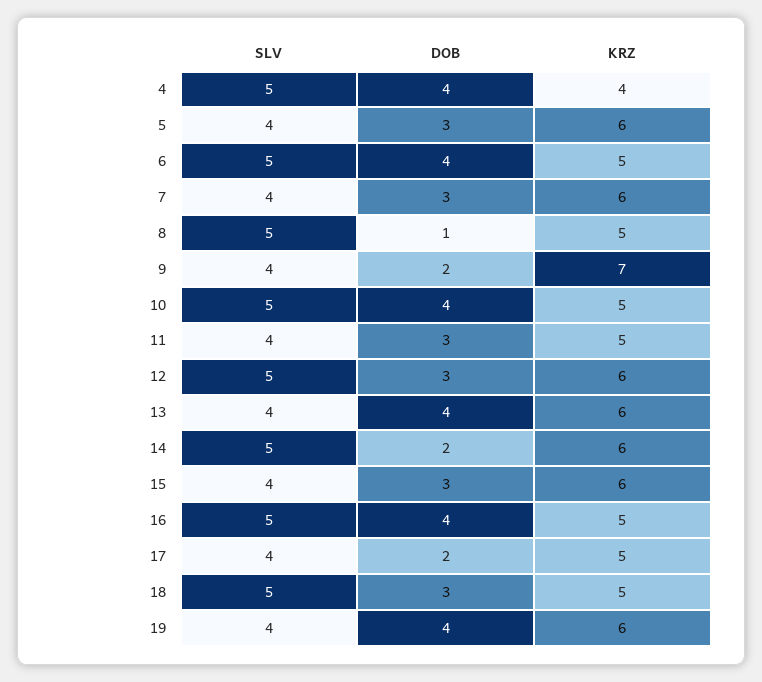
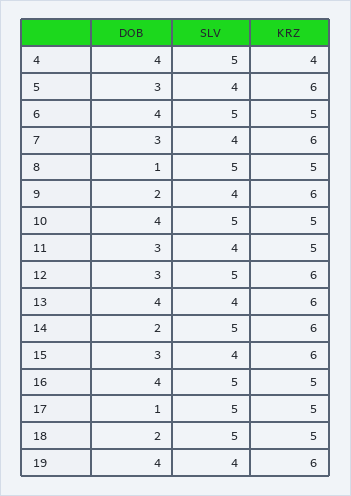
  {
    "SLV": {
      "4": 5,
      "5": 4,
      "6": 5,
      "7": 4,
      "8": 5,
      "9": 4,
      "10": 5,
      "11": 4,
      "12": 5,
      "13": 4,
      "14": 5,
      "15": 4,
      "16": 5,
-     "17": 4,
+     "17": 5,
      "18": 5,
      "19": 4
    },
    "DOB": {
      "4": 4,
      "5": 3,
      "6": 4,
      "7": 3,
      "8": 1,
      "9": 2,
      "10": 4,
      "11": 3,
      "12": 3,
      "13": 4,
      "14": 2,
      "15": 3,
      "16": 4,
-     "17": 2,
+     "17": 1,
-     "18": 3,
+     "18": 2,
      "19": 4
    },
    "KRZ": {
      "4": 4,
      "5": 6,
      "6": 5,
      "7": 6,
      "8": 5,
-     "9": 7,
+     "9": 6,
      "10": 5,
      "11": 5,
      "12": 6,
      "13": 6,
      "14": 6,
      "15": 6,
      "16": 5,
      "17": 5,
      "18": 5,
      "19": 6
    }
  }

